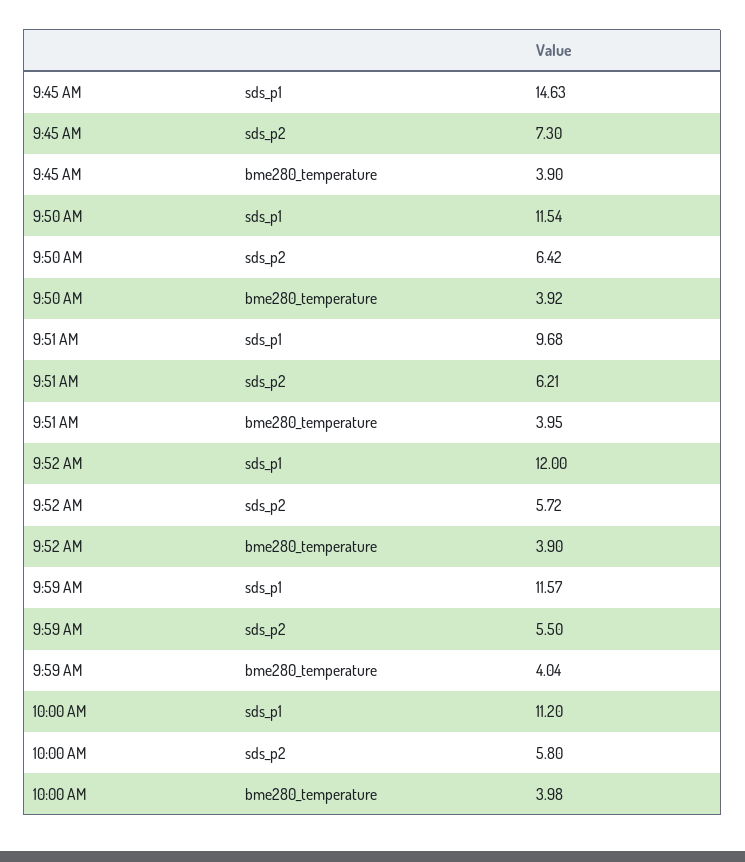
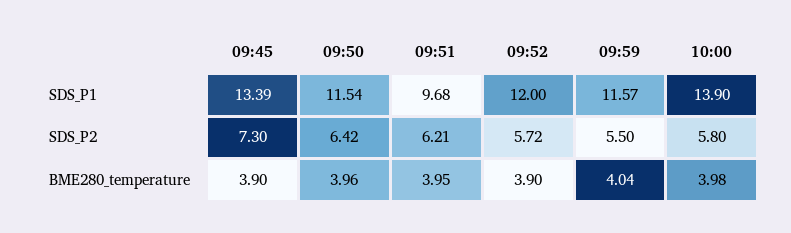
  {
    "9:45 AM": {
-     "sds_p1": 14.63,
+     "sds_p1": 13.39,
      "sds_p2": 7.3,
      "bme280_temperature": 3.9
    },
    "9:50 AM": {
      "sds_p1": 11.54,
      "sds_p2": 6.42,
-     "bme280_temperature": 3.92
+     "bme280_temperature": 3.96
    },
    "9:51 AM": {
      "sds_p1": 9.68,
      "sds_p2": 6.21,
      "bme280_temperature": 3.95
    },
    "9:52 AM": {
      "sds_p1": 12,
      "sds_p2": 5.72,
      "bme280_temperature": 3.9
    },
    "9:59 AM": {
      "sds_p1": 11.57,
      "sds_p2": 5.5,
      "bme280_temperature": 4.04
    },
    "10:00 AM": {
-     "sds_p1": 11.2,
+     "sds_p1": 13.9,
      "sds_p2": 5.8,
      "bme280_temperature": 3.98
    }
  }

